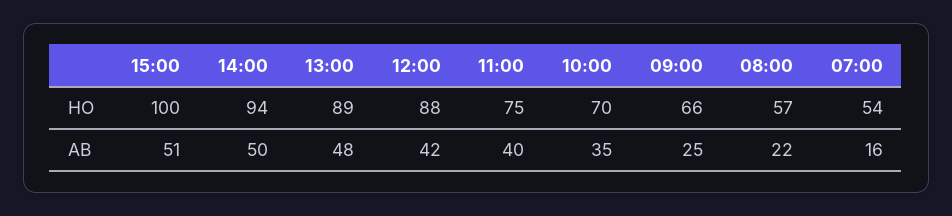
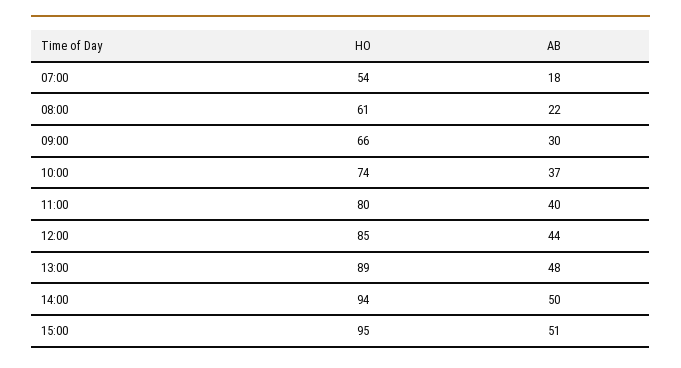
  {
    "15:00": {
-     "HO": 100,
+     "HO": 95,
      "AB": 51
    },
    "14:00": {
      "HO": 94,
      "AB": 50
    },
    "13:00": {
      "HO": 89,
      "AB": 48
    },
    "12:00": {
-     "HO": 88,
+     "HO": 85,
-     "AB": 42
+     "AB": 44
    },
    "11:00": {
-     "HO": 75,
+     "HO": 80,
      "AB": 40
    },
    "10:00": {
-     "HO": 70,
+     "HO": 74,
-     "AB": 35
+     "AB": 37
    },
    "09:00": {
      "HO": 66,
-     "AB": 25
+     "AB": 30
    },
    "08:00": {
-     "HO": 57,
+     "HO": 61,
      "AB": 22
    },
    "07:00": {
      "HO": 54,
-     "AB": 16
+     "AB": 18
    }
  }

